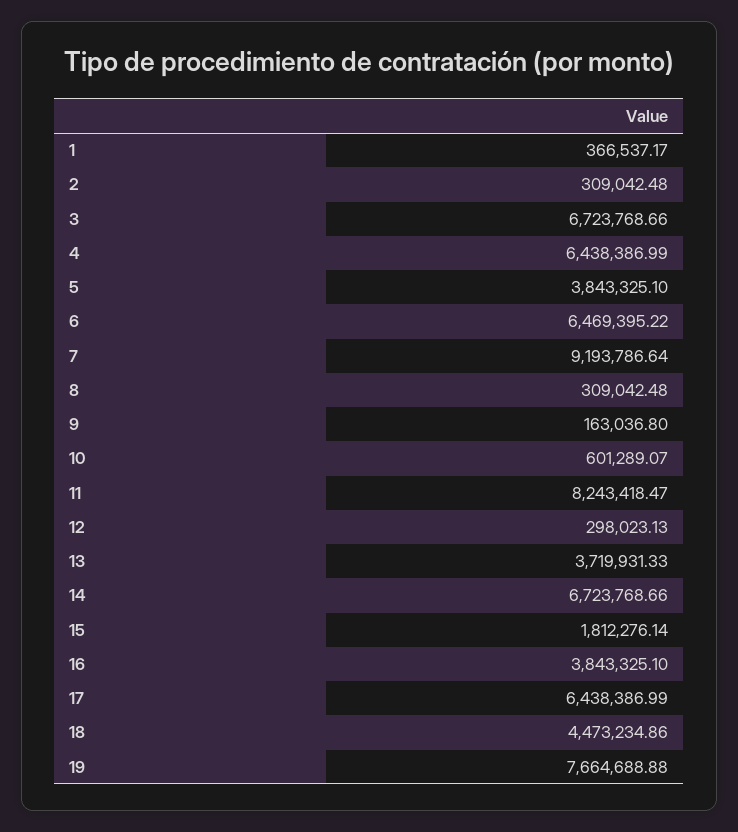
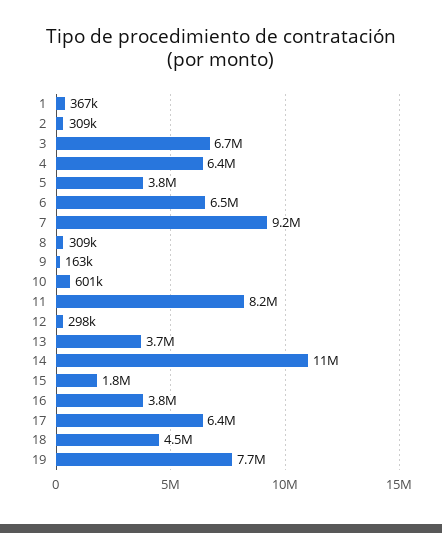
  {
    "1": 366537.17,
    "2": 309042.48,
    "3": 6723768.66,
    "4": 6438386.99,
    "5": 3843325.1,
    "6": 6469395.22,
    "7": 9193786.64,
    "8": 309042.48,
    "9": 163036.8,
    "10": 601289.07,
    "11": 8243418.47,
    "12": 298023.13,
    "13": 3719931.33,
-   "14": 6723768.66,
+   "14": 11000000,
    "15": 1812276.14,
    "16": 3843325.1,
    "17": 6438386.99,
    "18": 4473234.86,
    "19": 7664688.88
  }

